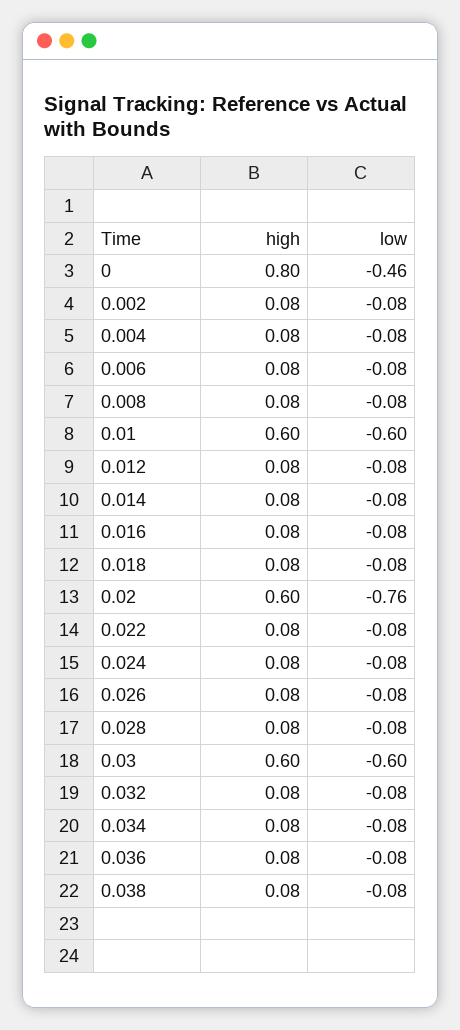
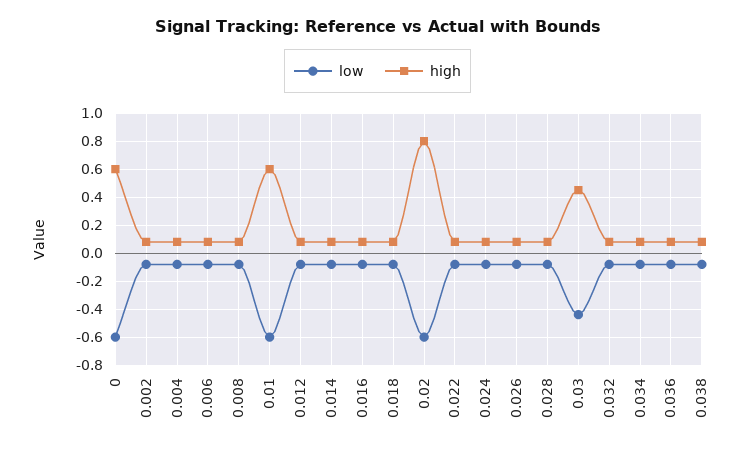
  {
    "high": {
-     "0": 0.8,
+     "0": 0.6,
      "0.002": 0.08,
      "0.004": 0.08,
      "0.006": 0.08,
      "0.008": 0.08,
      "0.01": 0.6,
      "0.012": 0.08,
      "0.014": 0.08,
      "0.016": 0.08,
      "0.018": 0.08,
-     "0.02": 0.6,
+     "0.02": 0.8,
      "0.022": 0.08,
      "0.024": 0.08,
      "0.026": 0.08,
      "0.028": 0.08,
-     "0.03": 0.6,
+     "0.03": 0.45,
      "0.032": 0.08,
      "0.034": 0.08,
      "0.036": 0.08,
      "0.038": 0.08
    },
    "low": {
-     "0": -0.46,
+     "0": -0.6,
      "0.002": -0.08,
      "0.004": -0.08,
      "0.006": -0.08,
      "0.008": -0.08,
      "0.01": -0.6,
      "0.012": -0.08,
      "0.014": -0.08,
      "0.016": -0.08,
      "0.018": -0.08,
-     "0.02": -0.76,
+     "0.02": -0.6,
      "0.022": -0.08,
      "0.024": -0.08,
      "0.026": -0.08,
      "0.028": -0.08,
-     "0.03": -0.6,
+     "0.03": -0.45,
      "0.032": -0.08,
      "0.034": -0.08,
      "0.036": -0.08,
      "0.038": -0.08
    }
  }

